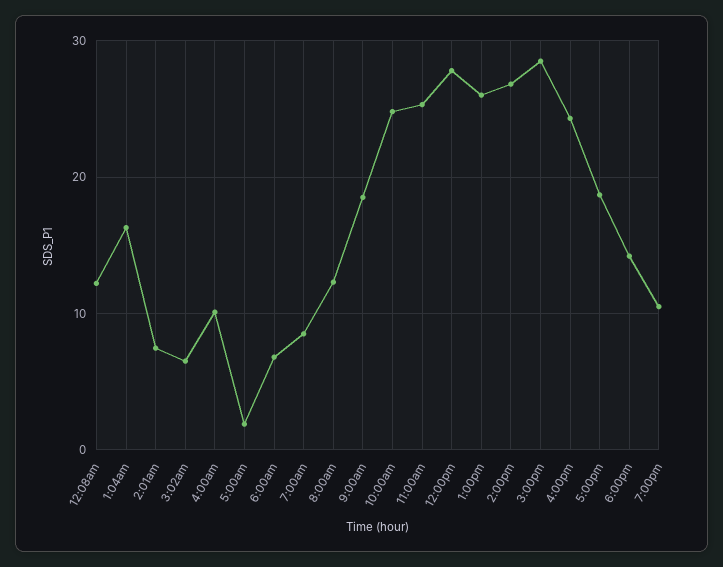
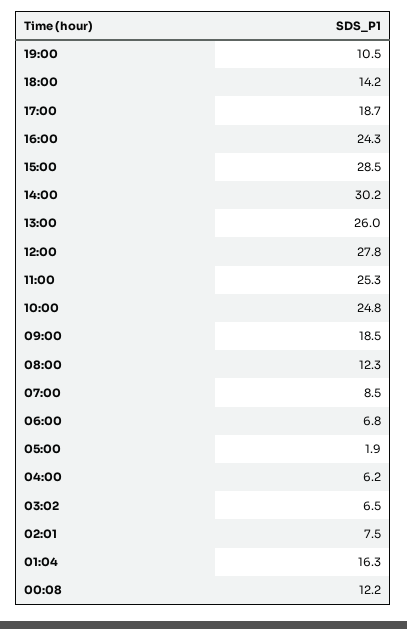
  {
    "12:08am": 12.2,
    "1:04am": 16.3,
    "2:01am": 7.5,
    "3:02am": 6.5,
-   "4:00am": 10,
+   "4:00am": 6.2,
    "5:00am": 1.9,
    "6:00am": 6.8,
    "7:00am": 8.5,
    "8:00am": 12.3,
    "9:00am": 18.5,
    "10:00am": 24.8,
    "11:00am": 25.3,
    "12:00pm": 27.8,
    "1:00pm": 26,
-   "2:00pm": 27,
+   "2:00pm": 30.2,
    "3:00pm": 28.5,
    "4:00pm": 24.3,
    "5:00pm": 18.7,
    "6:00pm": 14.2,
    "7:00pm": 10.5
  }

